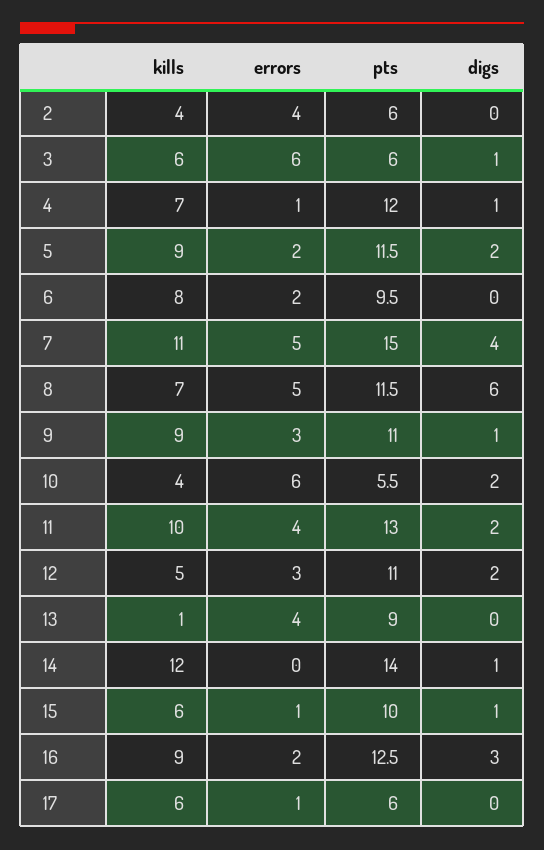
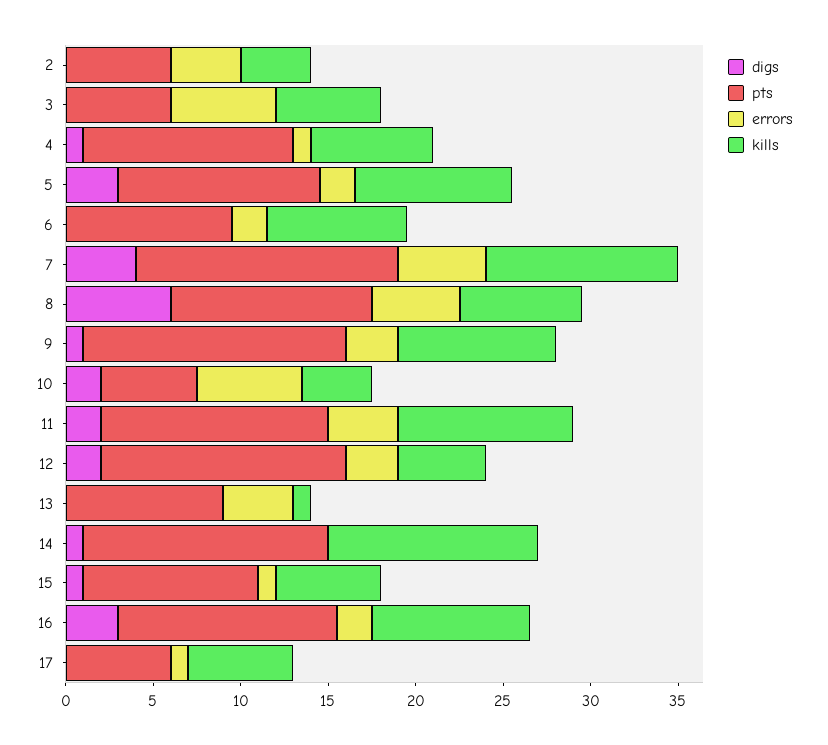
  {
    "kills": {
      "2": 4,
      "3": 6,
      "4": 7,
      "5": 9,
      "6": 8,
      "7": 11,
      "8": 7,
      "9": 9,
      "10": 4,
      "11": 10,
      "12": 5,
      "13": 1,
      "14": 12,
      "15": 6,
      "16": 9,
      "17": 6
    },
    "errors": {
      "2": 4,
      "3": 6,
      "4": 1,
      "5": 2,
      "6": 2,
      "7": 5,
      "8": 5,
      "9": 3,
      "10": 6,
      "11": 4,
      "12": 3,
      "13": 4,
      "14": 0,
      "15": 1,
      "16": 2,
      "17": 1
    },
    "pts": {
      "2": 6,
      "3": 6,
      "4": 12,
      "5": 11.5,
      "6": 9.5,
      "7": 15,
      "8": 11.5,
-     "9": 11,
+     "9": 15,
      "10": 5.5,
      "11": 13,
-     "12": 11,
+     "12": 14,
      "13": 9,
      "14": 14,
      "15": 10,
      "16": 12.5,
      "17": 6
    },
    "digs": {
      "2": 0,
-     "3": 1,
+     "3": 0,
      "4": 1,
-     "5": 2,
+     "5": 3,
      "6": 0,
      "7": 4,
      "8": 6,
      "9": 1,
      "10": 2,
      "11": 2,
      "12": 2,
      "13": 0,
      "14": 1,
      "15": 1,
      "16": 3,
      "17": 0
    }
  }

